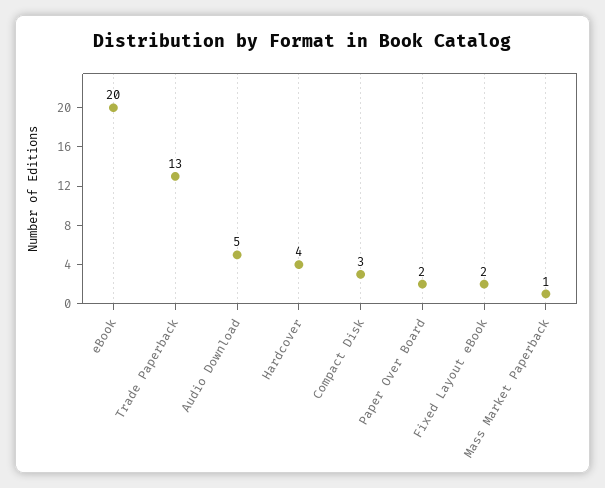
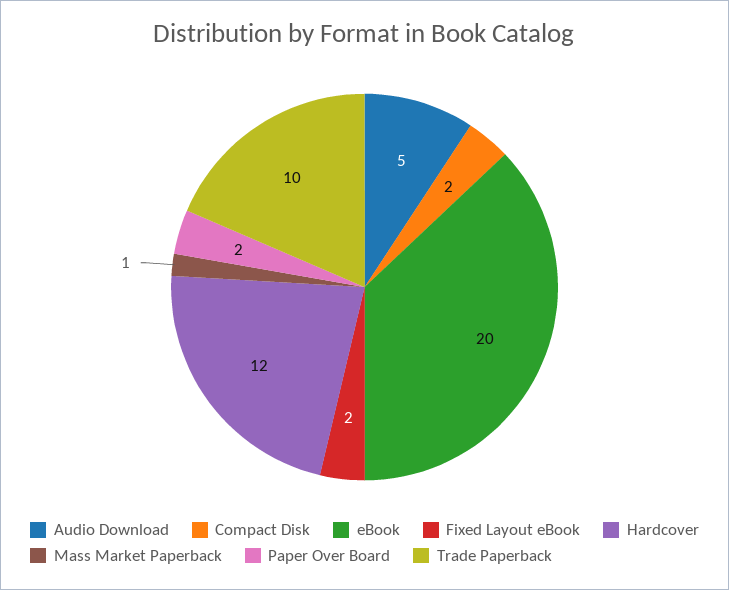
  {
    "eBook": 20,
-   "Trade Paperback": 13,
+   "Trade Paperback": 10,
    "Audio Download": 5,
-   "Hardcover": 4,
+   "Hardcover": 12,
-   "Compact Disk": 3,
+   "Compact Disk": 2,
    "Paper Over Board": 2,
    "Fixed Layout eBook": 2,
    "Mass Market Paperback": 1
  }

